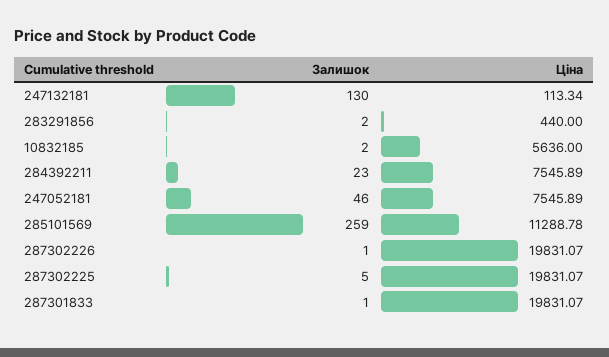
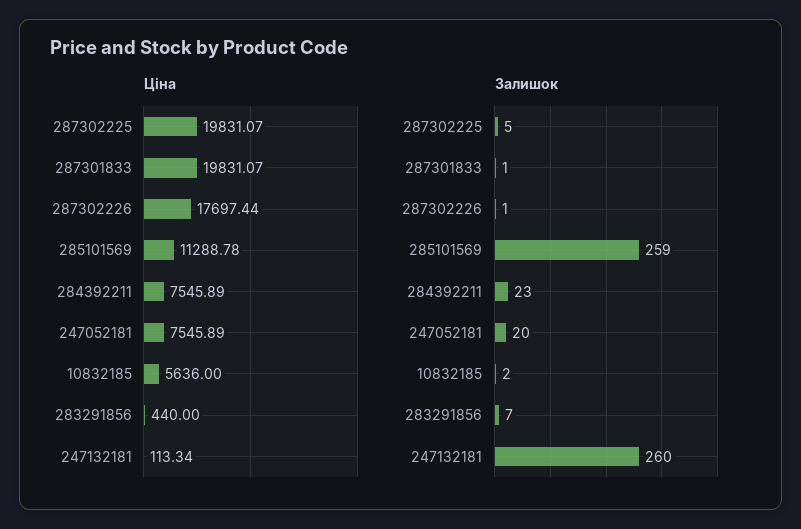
  {
    "Залишок": {
-     "247132181": 130,
+     "247132181": 260,
-     "283291856": 2,
+     "283291856": 7,
      "10832185": 2,
      "284392211": 23,
-     "247052181": 46,
+     "247052181": 20,
      "285101569": 259,
      "287302226": 1,
      "287302225": 5,
      "287301833": 1
    },
    "Ціна": {
      "247132181": 113.34,
      "283291856": 440,
      "10832185": 5636,
      "284392211": 7545.89,
      "247052181": 7545.89,
      "285101569": 11288.78,
-     "287302226": 19831.07,
+     "287302226": 17697.44,
      "287302225": 19831.07,
      "287301833": 19831.07
    }
  }

